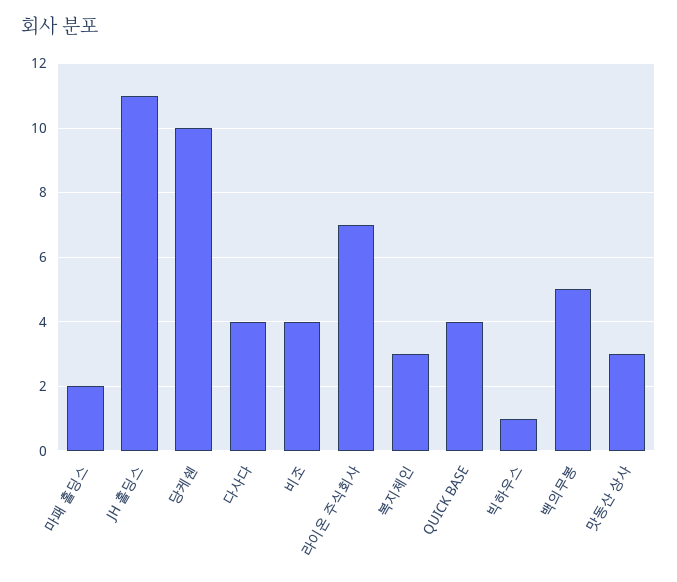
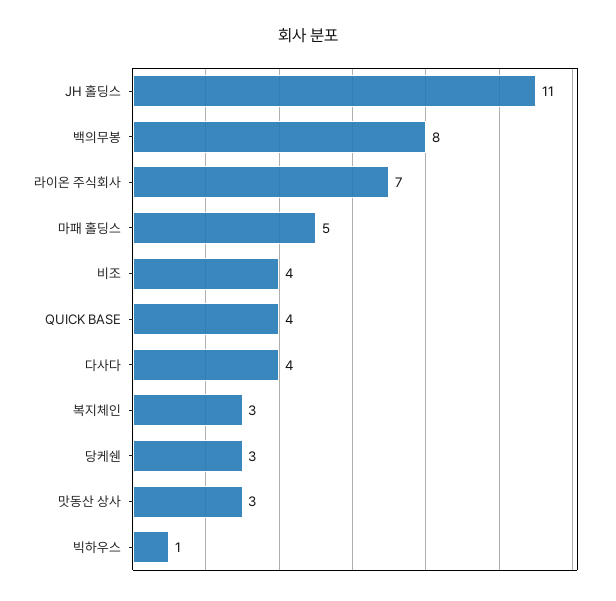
  {
-   "마패 홀딩스": 2,
+   "마패 홀딩스": 5,
    "JH 홀딩스": 11,
-   "당케쉔": 10,
+   "당케쉔": 3,
    "다사다": 4,
    "비조": 4,
    "라이온 주식회사": 7,
    "복지체인": 3,
    "QUICK BASE": 4,
    "빅하우스": 1,
-   "백의무봉": 5,
+   "백의무봉": 8,
    "맛동산 상사": 3
  }

